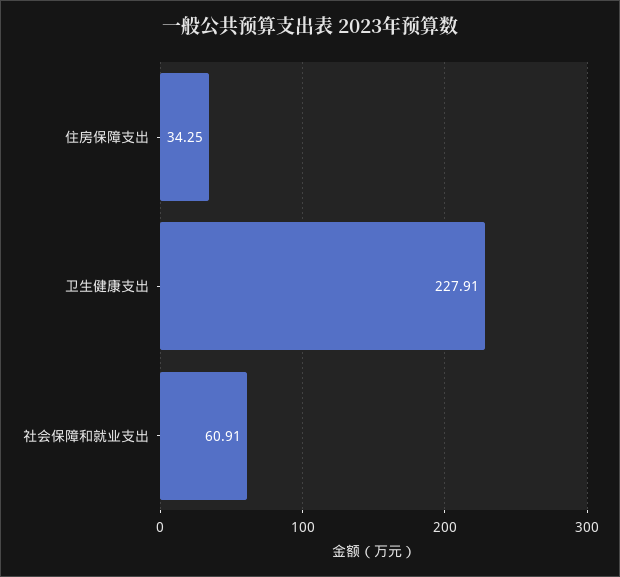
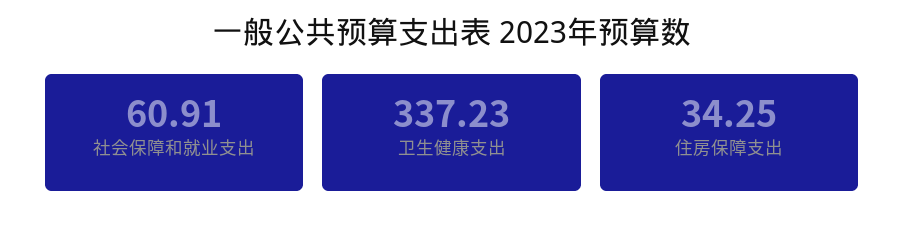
  {
    "住房保障支出": 34.25,
-   "卫生健康支出": 227.91,
+   "卫生健康支出": 337.23,
    "社会保障和就业支出": 60.91
  }

